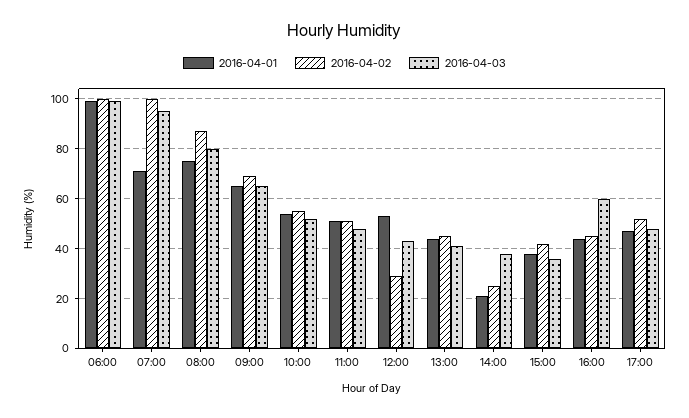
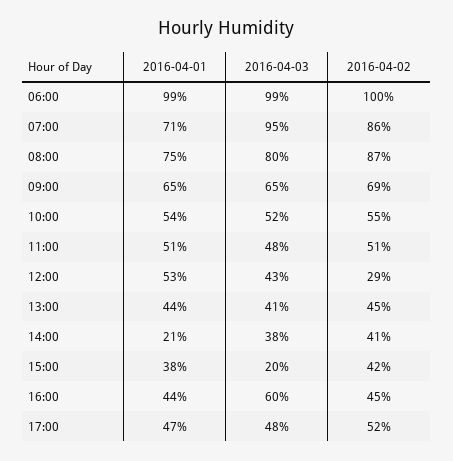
  {
    "2016-04-01": {
      "06:00": 99,
      "07:00": 71,
      "08:00": 75,
      "09:00": 65,
      "10:00": 54,
      "11:00": 51,
      "12:00": 53,
      "13:00": 44,
      "14:00": 21,
      "15:00": 38,
      "16:00": 44,
      "17:00": 47
    },
    "2016-04-02": {
      "06:00": 100,
-     "07:00": 100,
+     "07:00": 86,
      "08:00": 87,
      "09:00": 69,
      "10:00": 55,
      "11:00": 51,
      "12:00": 29,
      "13:00": 45,
-     "14:00": 25,
+     "14:00": 41,
      "15:00": 42,
      "16:00": 45,
      "17:00": 52
    },
    "2016-04-03": {
      "06:00": 99,
      "07:00": 95,
      "08:00": 80,
      "09:00": 65,
      "10:00": 52,
      "11:00": 48,
      "12:00": 43,
      "13:00": 41,
      "14:00": 38,
-     "15:00": 35,
+     "15:00": 20,
      "16:00": 60,
      "17:00": 48
    }
  }

